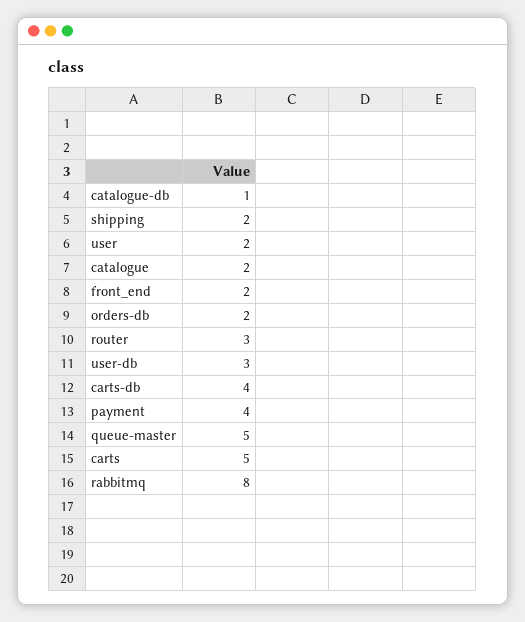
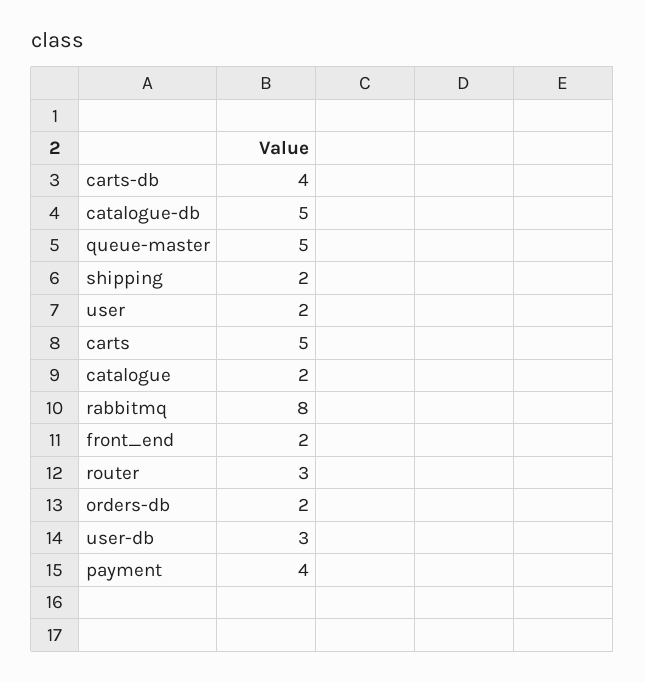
  {
-   "catalogue-db": 1,
+   "catalogue-db": 5,
    "shipping": 2,
    "user": 2,
    "catalogue": 2,
    "front_end": 2,
    "orders-db": 2,
    "router": 3,
    "user-db": 3,
    "carts-db": 4,
    "payment": 4,
    "queue-master": 5,
    "carts": 5,
    "rabbitmq": 8
  }

